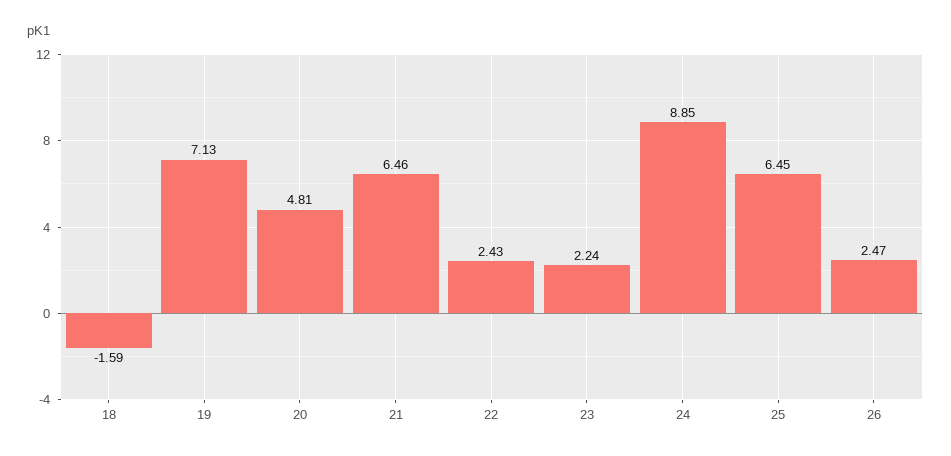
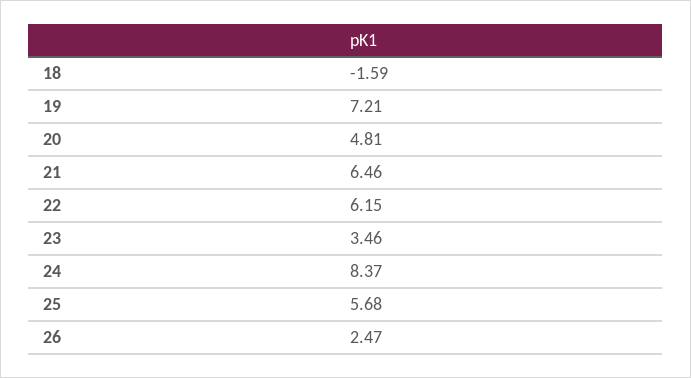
  {
    "18": -1.59,
-   "19": 7.13,
+   "19": 7.21,
    "20": 4.81,
    "21": 6.46,
-   "22": 2.43,
+   "22": 6.15,
-   "23": 2.24,
+   "23": 3.46,
-   "24": 8.85,
+   "24": 8.37,
-   "25": 6.45,
+   "25": 5.68,
    "26": 2.47
  }

